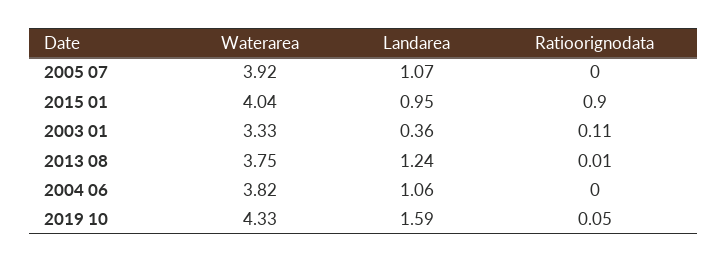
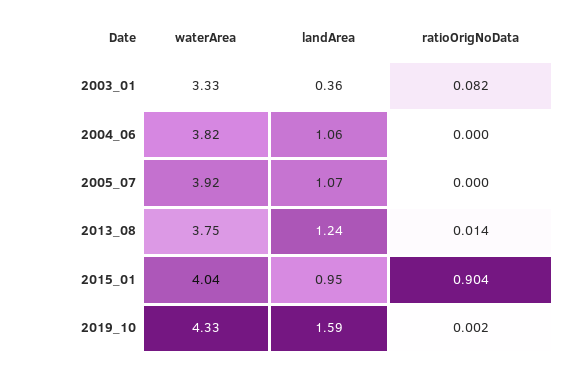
  {
    "Waterarea": {
      "2005 07": 3.92,
      "2015 01": 4.04,
      "2003 01": 3.33,
      "2013 08": 3.75,
      "2004 06": 3.82,
      "2019 10": 4.33
    },
    "Landarea": {
      "2005 07": 1.07,
      "2015 01": 0.95,
      "2003 01": 0.36,
      "2013 08": 1.24,
      "2004 06": 1.06,
      "2019 10": 1.59
    },
    "Ratioorignodata": {
      "2005 07": 0,
      "2015 01": 0.904,
-     "2003 01": 0.11,
+     "2003 01": 0.082,
      "2013 08": 0.014,
      "2004 06": 0,
-     "2019 10": 0.05
+     "2019 10": 0.002
    }
  }

